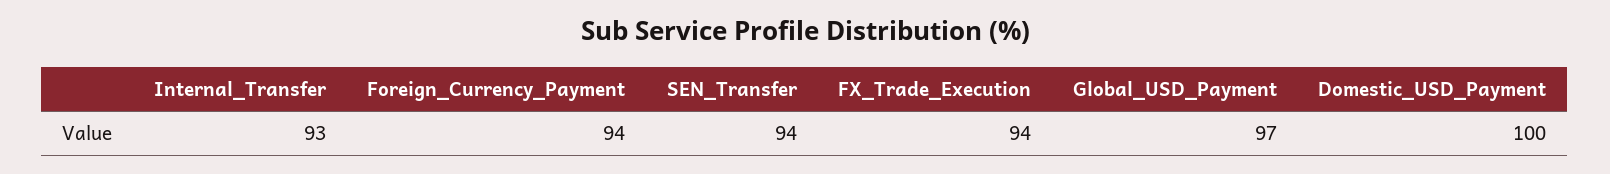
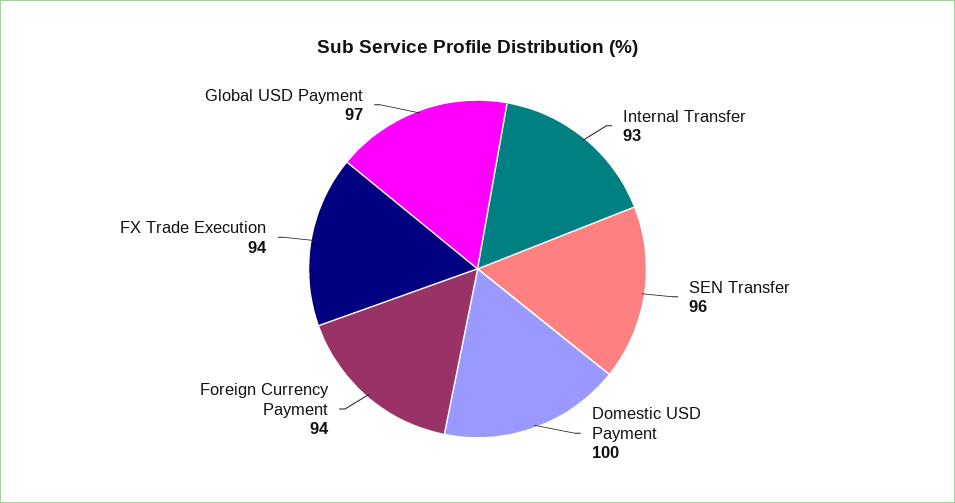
  {
    "Internal_Transfer": 93,
    "Foreign_Currency_Payment": 94,
-   "SEN_Transfer": 94,
+   "SEN_Transfer": 96,
    "FX_Trade_Execution": 94,
    "Global_USD_Payment": 97,
    "Domestic_USD_Payment": 100
  }

